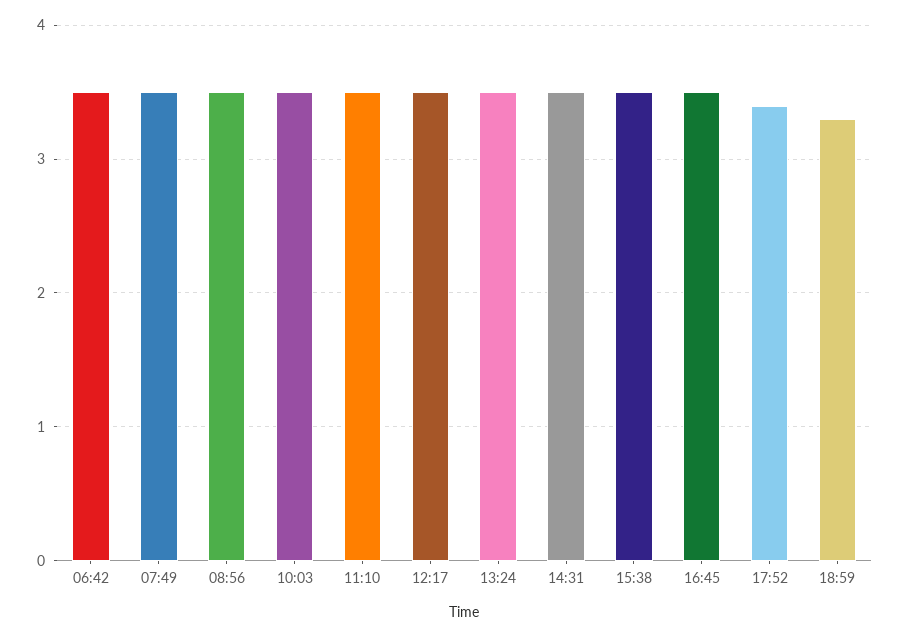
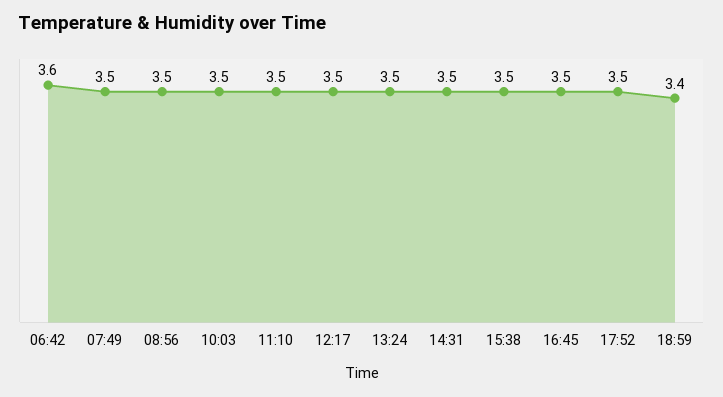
  {
-   "06:42": 3.5,
+   "06:42": 3.6,
    "07:49": 3.5,
    "08:56": 3.5,
    "10:03": 3.5,
    "11:10": 3.5,
    "12:17": 3.5,
    "13:24": 3.5,
    "14:31": 3.5,
    "15:38": 3.5,
    "16:45": 3.5,
-   "17:52": 3.4,
+   "17:52": 3.5,
-   "18:59": 3.3
+   "18:59": 3.4
  }

